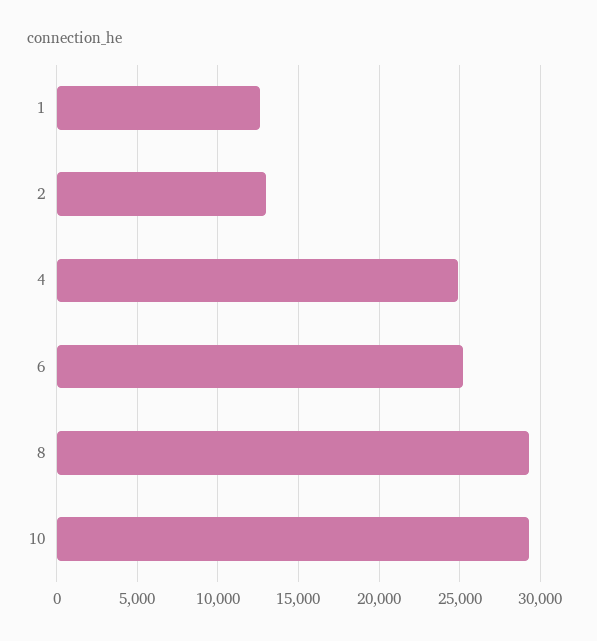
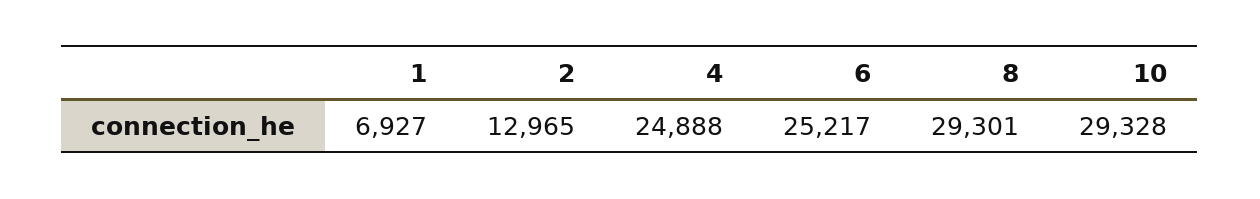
  {
-   "1": 12500,
+   "1": 6927,
    "2": 12965,
    "4": 24888,
    "6": 25217,
    "8": 29301,
    "10": 29328
  }

